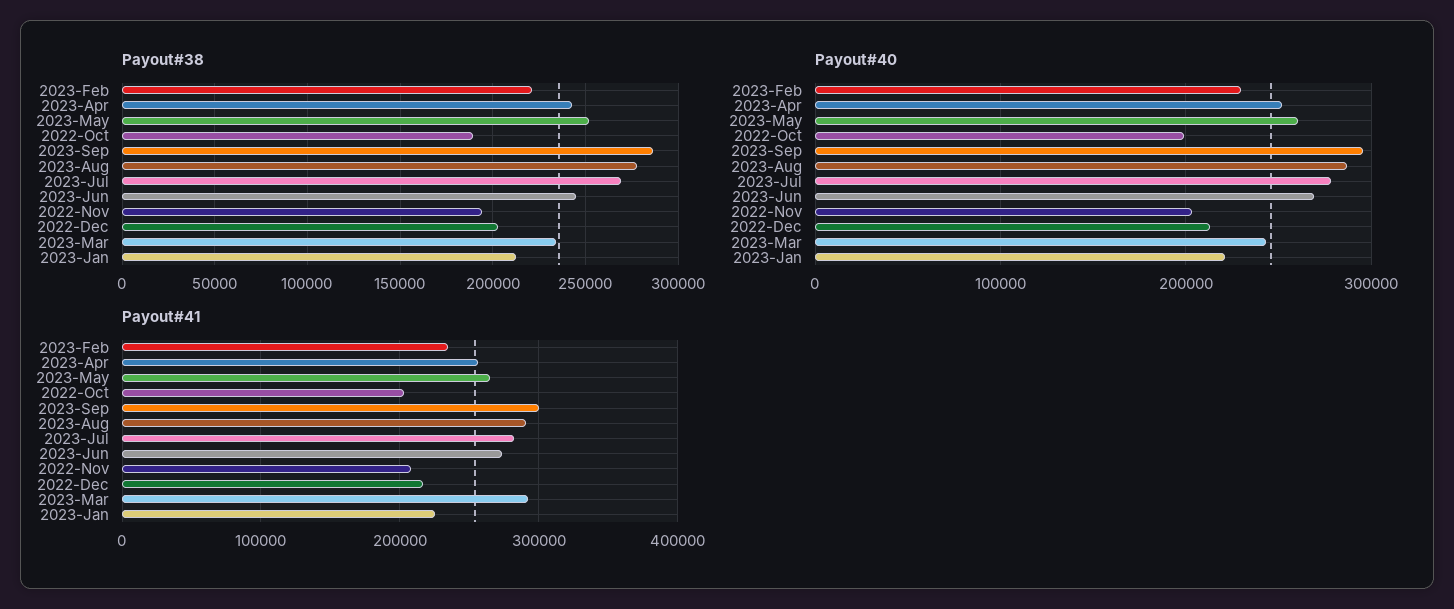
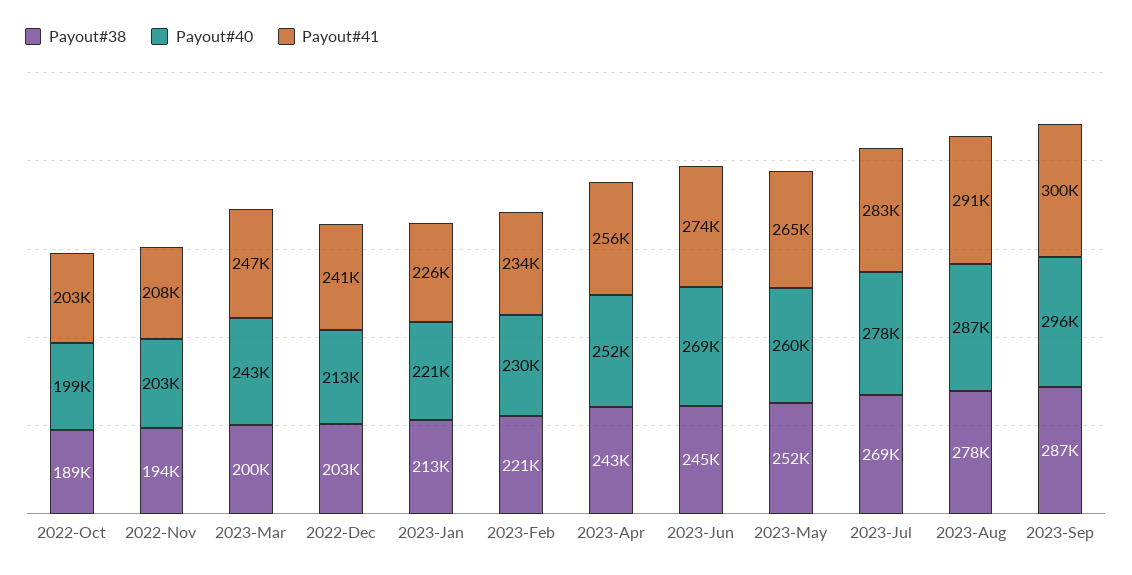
  {
    "Payout#38": {
      "2023-Feb": 221000,
      "2023-Apr": 243000,
      "2023-May": 252000,
      "2022-Oct": 189000,
      "2023-Sep": 287000,
      "2023-Aug": 278000,
      "2023-Jul": 269000,
      "2023-Jun": 245000,
      "2022-Nov": 194000,
      "2022-Dec": 203000,
-     "2023-Mar": 235000,
+     "2023-Mar": 200000,
      "2023-Jan": 213000
    },
    "Payout#40": {
      "2023-Feb": 230000,
      "2023-Apr": 252000,
      "2023-May": 260000,
      "2022-Oct": 199000,
      "2023-Sep": 296000,
      "2023-Aug": 287000,
      "2023-Jul": 278000,
      "2023-Jun": 269000,
      "2022-Nov": 203000,
      "2022-Dec": 213000,
      "2023-Mar": 243000,
      "2023-Jan": 221000
    },
    "Payout#41": {
      "2023-Feb": 234000,
      "2023-Apr": 256000,
      "2023-May": 265000,
      "2022-Oct": 203000,
      "2023-Sep": 300000,
      "2023-Aug": 291000,
      "2023-Jul": 283000,
      "2023-Jun": 274000,
      "2022-Nov": 208000,
-     "2022-Dec": 220000,
+     "2022-Dec": 241000,
-     "2023-Mar": 290000,
+     "2023-Mar": 247000,
      "2023-Jan": 226000
    }
  }

